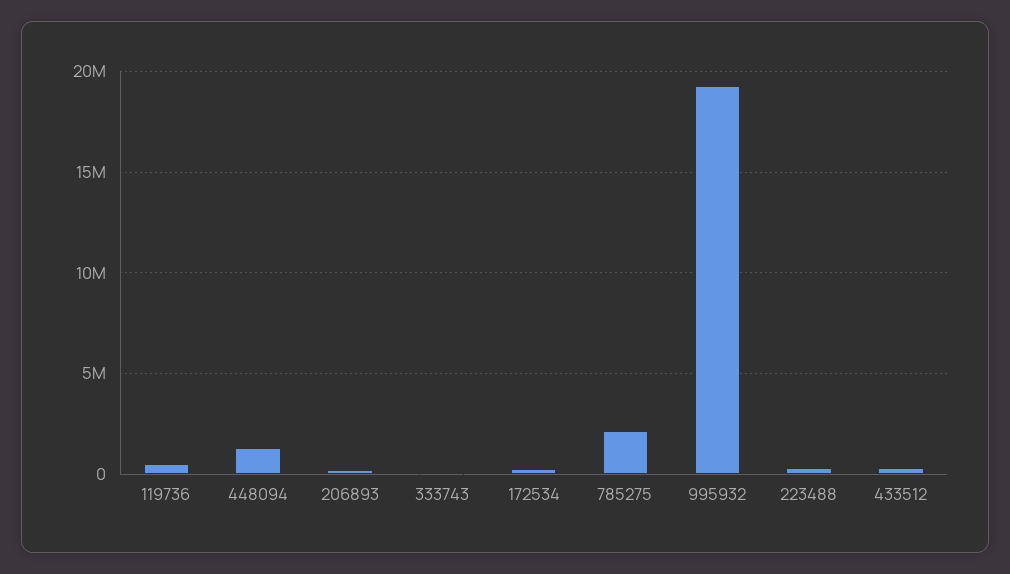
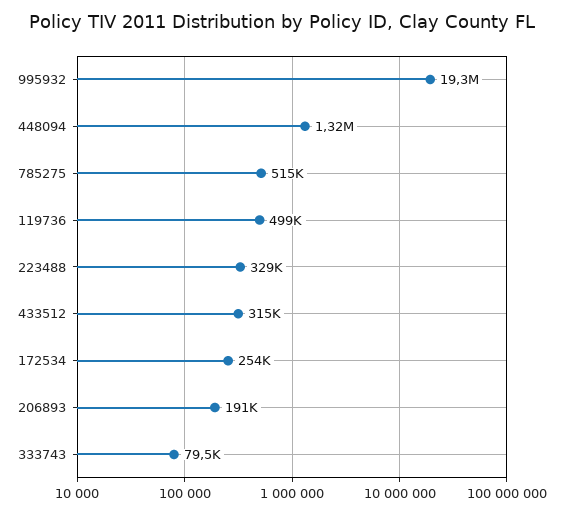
  {
    "119736": 499000,
    "448094": 1320000,
    "206893": 191000,
    "333743": 79500,
    "172534": 254000,
-   "785275": 2000000,
+   "785275": 515000,
    "995932": 19300000,
    "223488": 329000,
    "433512": 315000
  }

